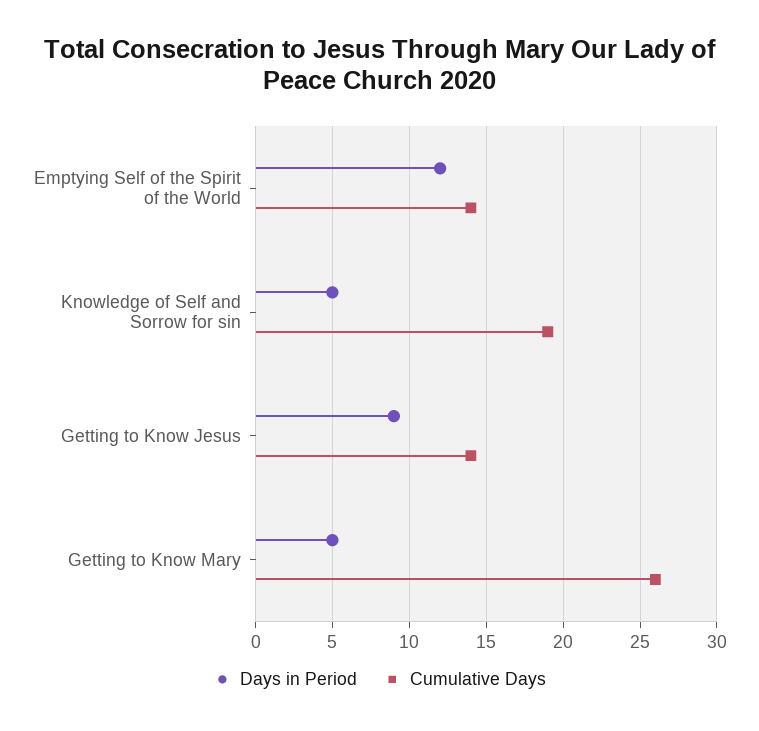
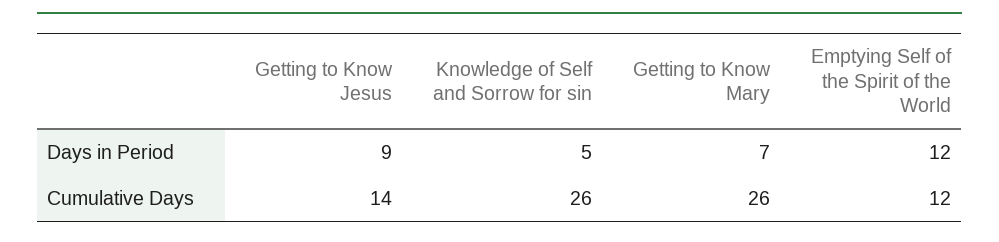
  {
    "Days in Period": {
      "Emptying Self of the Spirit of the World": 12,
      "Knowledge of Self and Sorrow for sin": 5,
      "Getting to Know Jesus": 9,
-     "Getting to Know Mary": 5
+     "Getting to Know Mary": 7
    },
    "Cumulative Days": {
-     "Emptying Self of the Spirit of the World": 14,
+     "Emptying Self of the Spirit of the World": 12,
-     "Knowledge of Self and Sorrow for sin": 19,
+     "Knowledge of Self and Sorrow for sin": 26,
      "Getting to Know Jesus": 14,
      "Getting to Know Mary": 26
    }
  }

